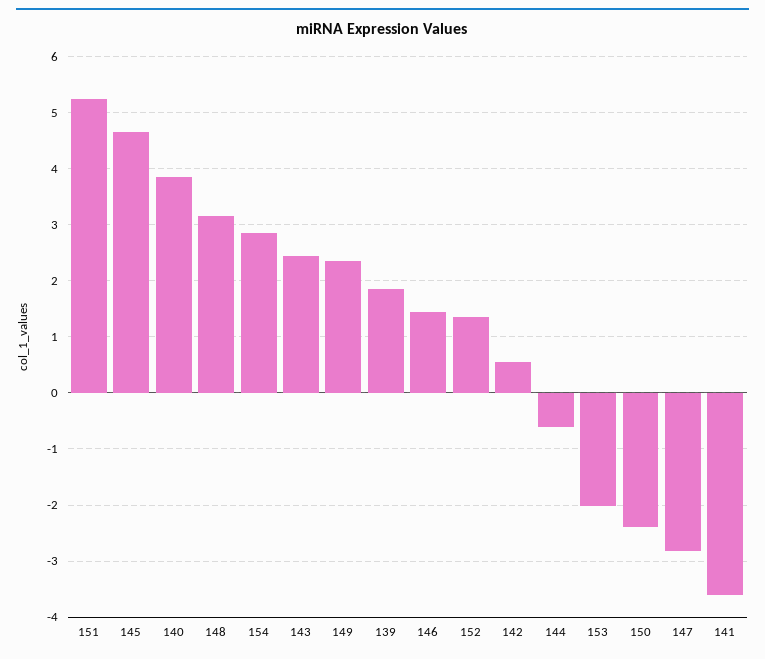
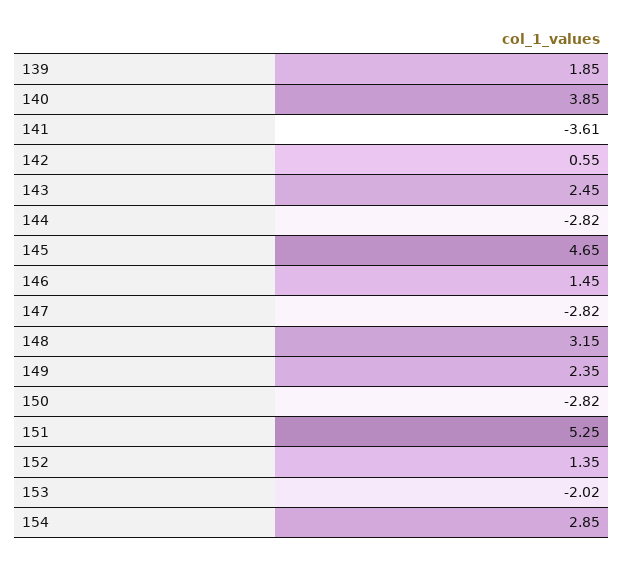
  {
    "151": 5.25,
    "145": 4.65,
    "140": 3.85,
    "148": 3.15,
    "154": 2.85,
    "143": 2.45,
    "149": 2.35,
    "139": 1.85,
    "146": 1.45,
    "152": 1.35,
    "142": 0.55,
-   "144": -0.6,
+   "144": -2.82,
    "153": -2.02,
-   "150": -2.4,
+   "150": -2.82,
    "147": -2.82,
    "141": -3.61
  }

